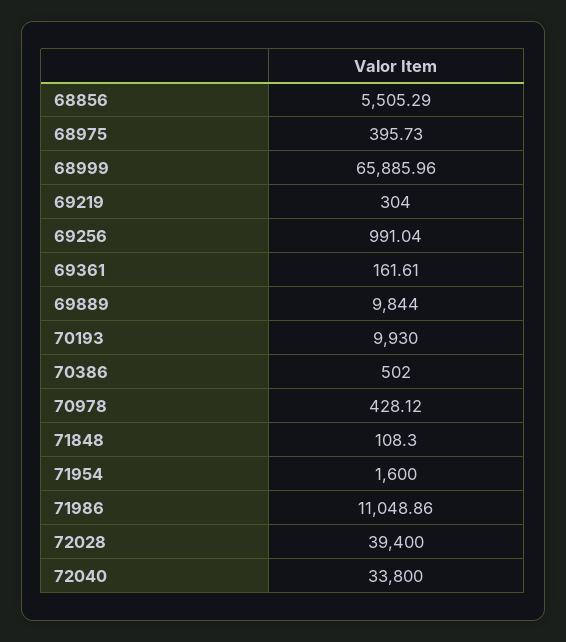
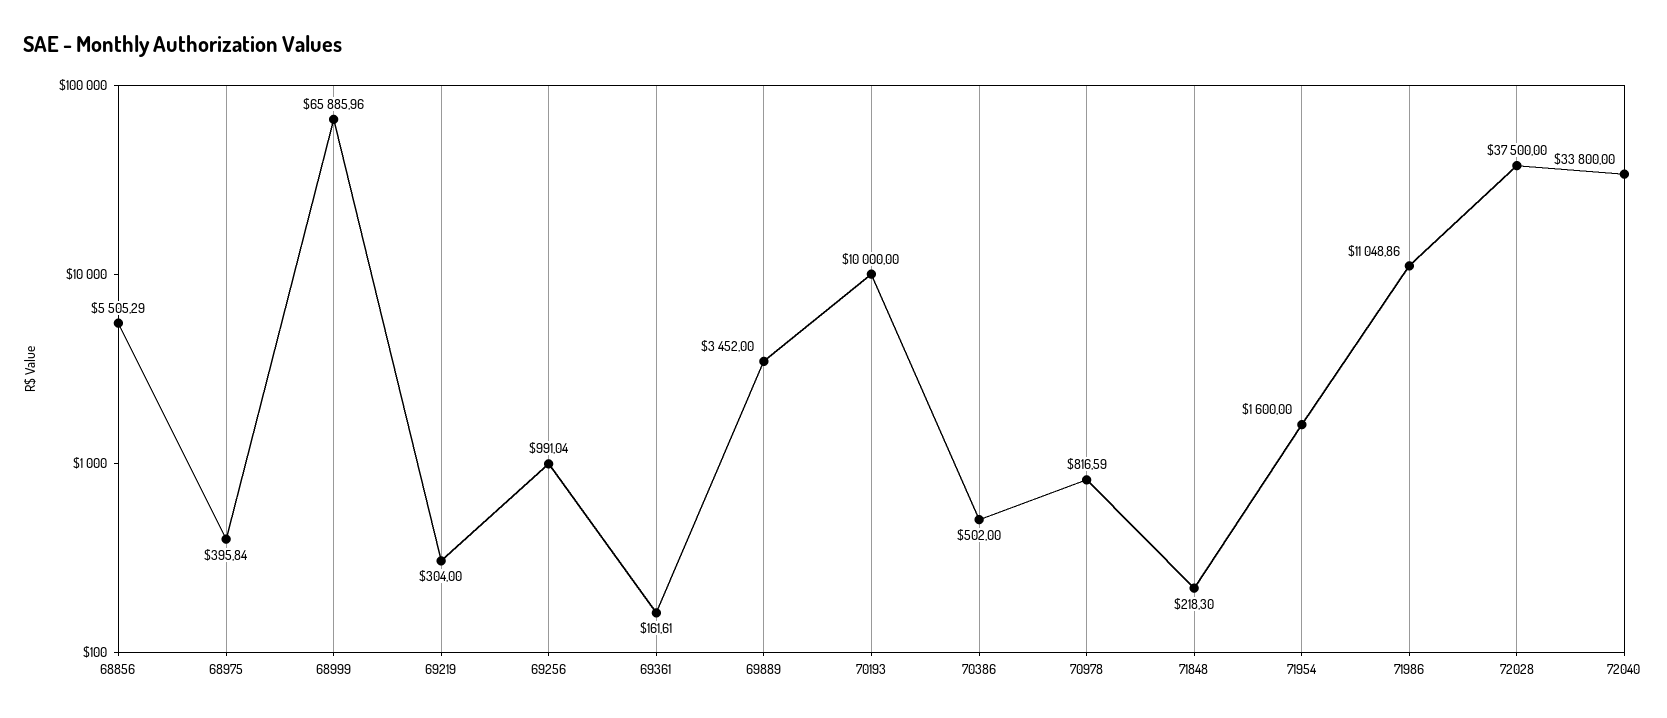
  {
    "68856": 5505.29,
-   "68975": 395.73,
+   "68975": 395.84,
    "68999": 65885.96,
    "69219": 304,
    "69256": 991.04,
    "69361": 161.61,
-   "69889": 9844,
+   "69889": 3452,
-   "70193": 9930,
+   "70193": 10000,
    "70386": 502,
-   "70978": 428.12,
+   "70978": 816.59,
-   "71848": 108.3,
+   "71848": 218.3,
    "71954": 1600,
    "71986": 11048.86,
-   "72028": 39400,
+   "72028": 37500,
    "72040": 33800
  }

